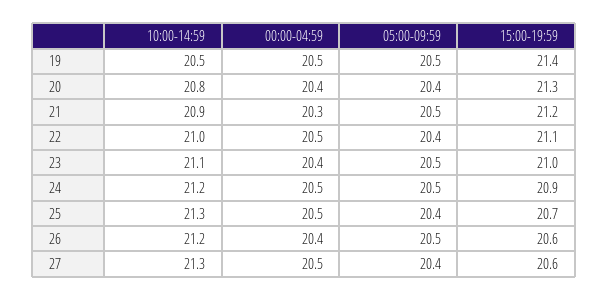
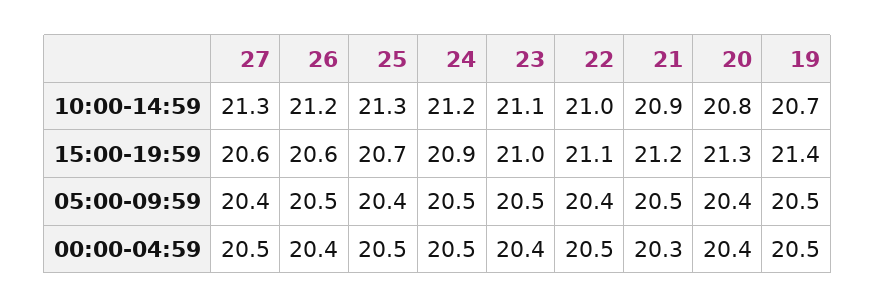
  {
    "10:00-14:59": {
-     "19": 20.5,
+     "19": 20.7,
      "20": 20.8,
      "21": 20.9,
      "22": 21,
      "23": 21.1,
      "24": 21.2,
      "25": 21.3,
      "26": 21.2,
      "27": 21.3
    },
    "00:00-04:59": {
      "19": 20.5,
      "20": 20.4,
      "21": 20.3,
      "22": 20.5,
      "23": 20.4,
      "24": 20.5,
      "25": 20.5,
      "26": 20.4,
      "27": 20.5
    },
    "05:00-09:59": {
      "19": 20.5,
      "20": 20.4,
      "21": 20.5,
      "22": 20.4,
      "23": 20.5,
      "24": 20.5,
      "25": 20.4,
      "26": 20.5,
      "27": 20.4
    },
    "15:00-19:59": {
      "19": 21.4,
      "20": 21.3,
      "21": 21.2,
      "22": 21.1,
      "23": 21,
      "24": 20.9,
      "25": 20.7,
      "26": 20.6,
      "27": 20.6
    }
  }

